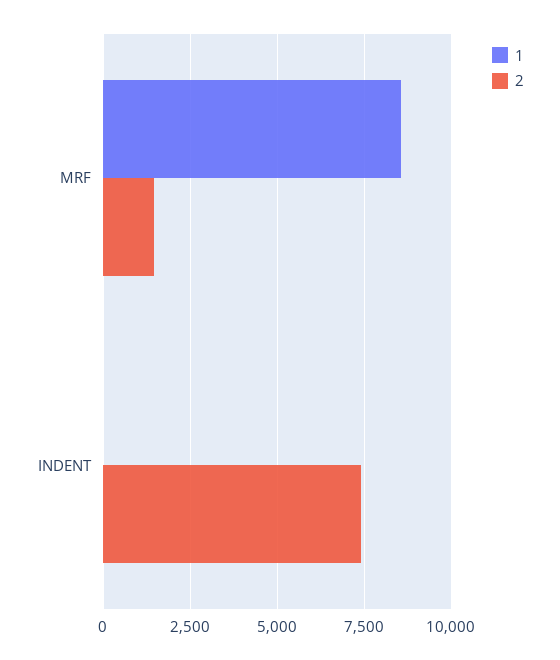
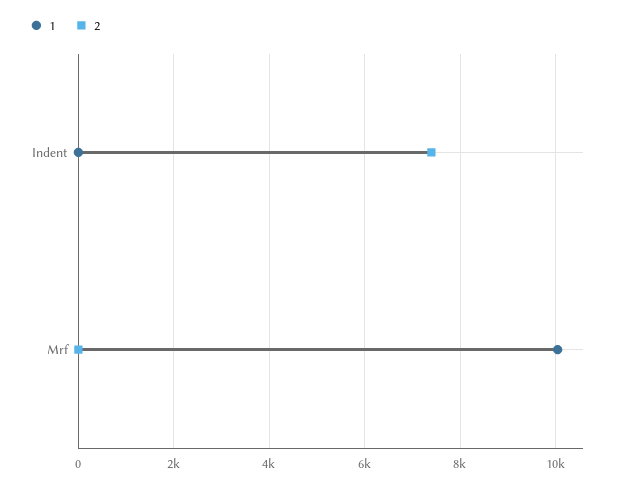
  {
    "1": {
-     "MRF": 8500,
+     "MRF": 10000,
      "INDENT": 0
    },
    "2": {
-     "MRF": 1500,
+     "MRF": 0,
      "INDENT": 7400
    }
  }

